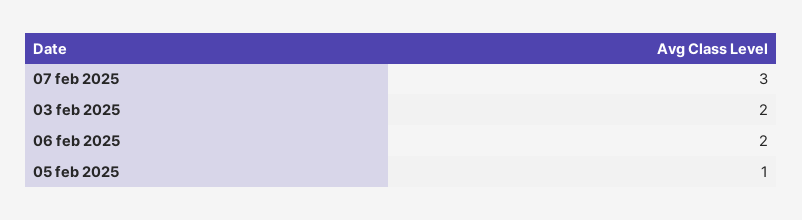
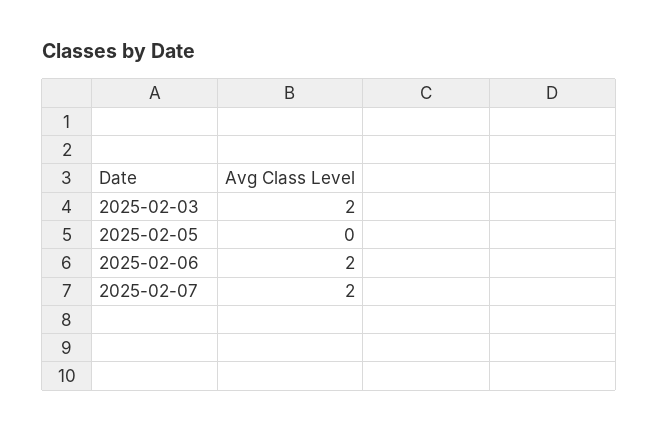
  {
-   "07 feb 2025": 3,
+   "07 feb 2025": 2,
    "03 feb 2025": 2,
    "06 feb 2025": 2,
-   "05 feb 2025": 1
+   "05 feb 2025": 0
  }

